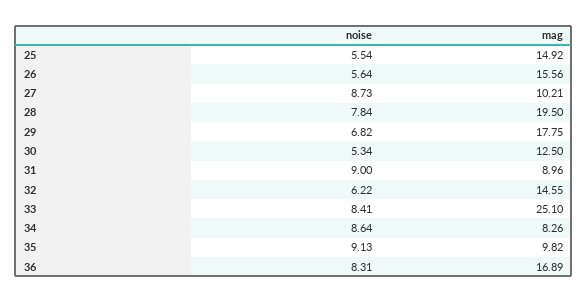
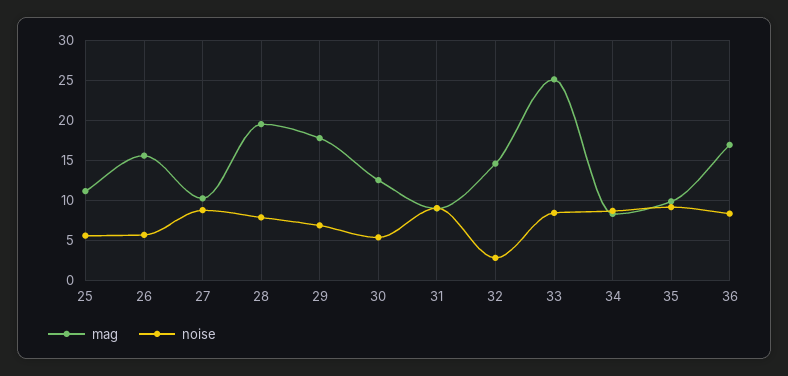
  {
    "noise": {
      "25": 5.54,
      "26": 5.64,
      "27": 8.73,
      "28": 7.84,
      "29": 6.82,
      "30": 5.34,
      "31": 9,
-     "32": 6.22,
+     "32": 3,
      "33": 8.41,
      "34": 8.64,
      "35": 9.13,
      "36": 8.31
    },
    "mag": {
-     "25": 14.92,
+     "25": 11,
      "26": 15.56,
      "27": 10.21,
      "28": 19.5,
      "29": 17.75,
      "30": 12.5,
      "31": 8.96,
      "32": 14.55,
      "33": 25.1,
      "34": 8.26,
      "35": 9.82,
      "36": 16.89
    }
  }

